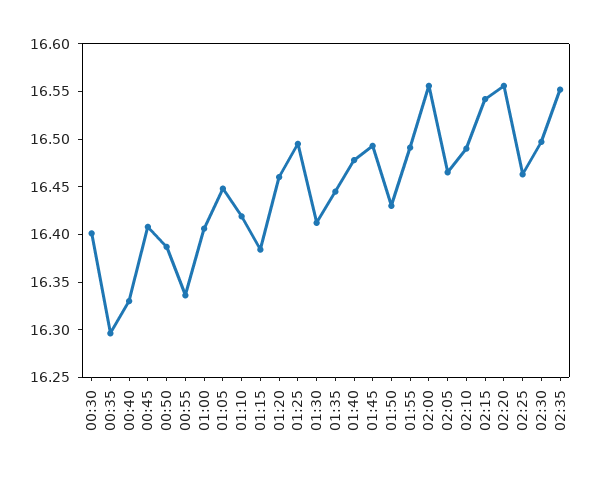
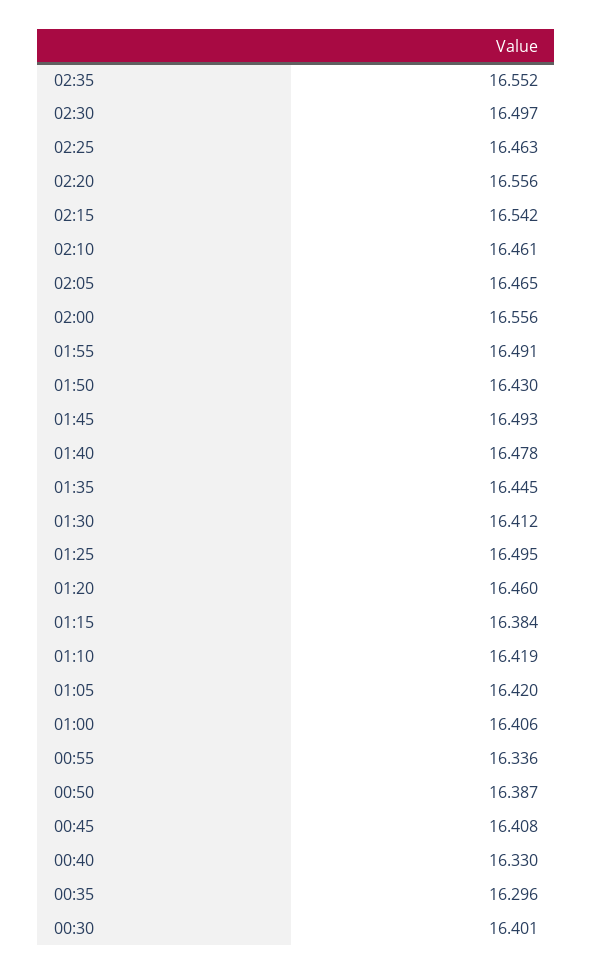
  {
    "00:30": 16.401,
    "00:35": 16.296,
    "00:40": 16.33,
    "00:45": 16.408,
    "00:50": 16.387,
    "00:55": 16.336,
    "01:00": 16.406,
-   "01:05": 16.45,
+   "01:05": 16.42,
    "01:10": 16.419,
    "01:15": 16.384,
    "01:20": 16.46,
    "01:25": 16.495,
    "01:30": 16.412,
    "01:35": 16.445,
    "01:40": 16.478,
    "01:45": 16.493,
    "01:50": 16.43,
    "01:55": 16.491,
    "02:00": 16.556,
    "02:05": 16.465,
-   "02:10": 16.49,
+   "02:10": 16.461,
    "02:15": 16.542,
    "02:20": 16.556,
    "02:25": 16.463,
    "02:30": 16.497,
    "02:35": 16.552
  }

